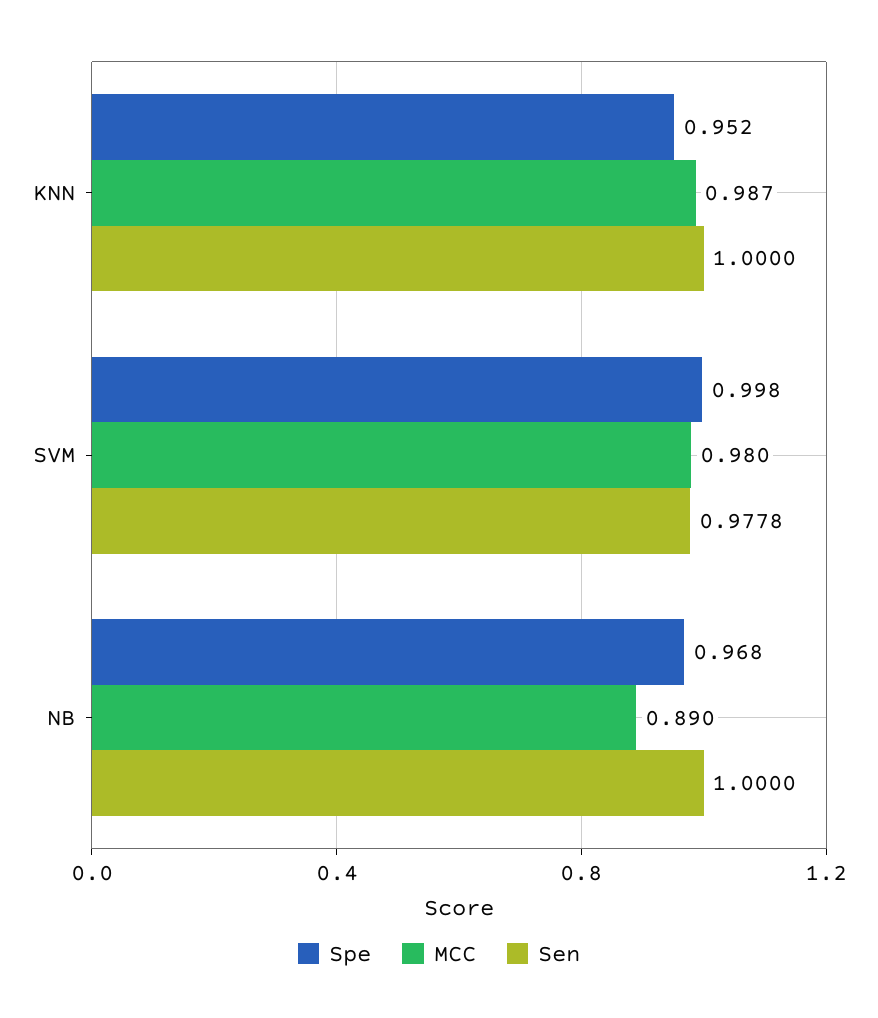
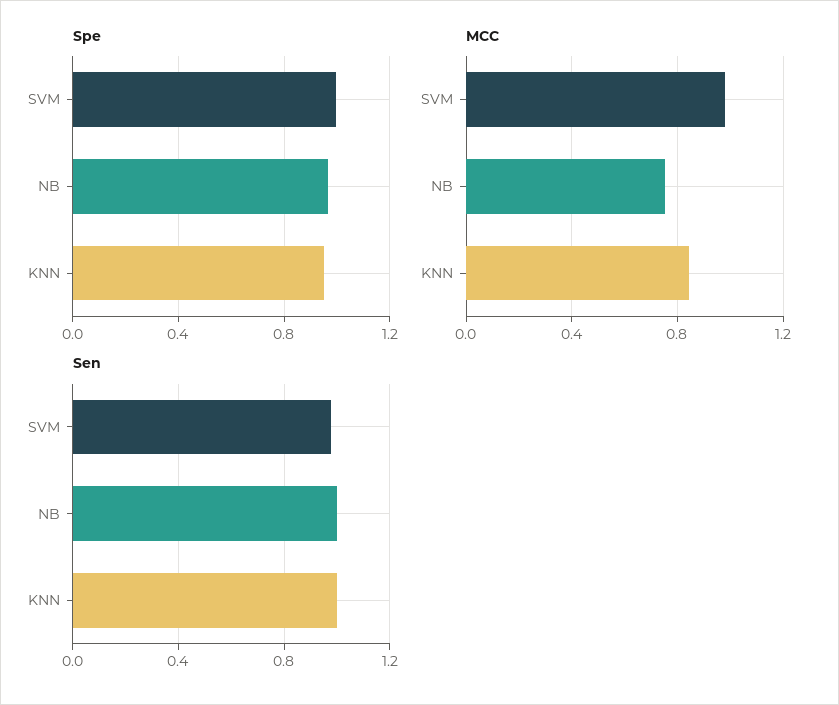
  {
    "Spe": {
      "KNN": 0.952,
      "SVM": 0.998,
      "NB": 0.968
    },
    "MCC": {
-     "KNN": 0.987,
+     "KNN": 0.85,
      "SVM": 0.98,
-     "NB": 0.89
+     "NB": 0.75
    },
    "Sen": {
      "KNN": 1,
      "SVM": 0.9778,
      "NB": 1
    }
  }

